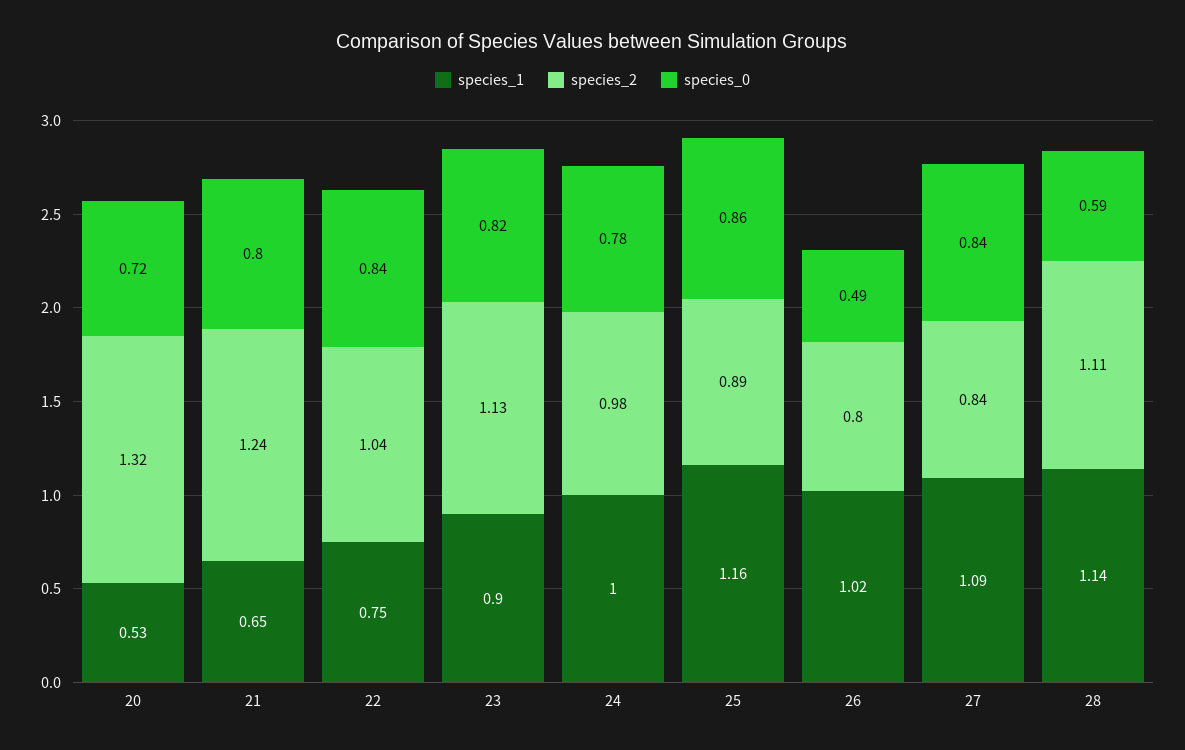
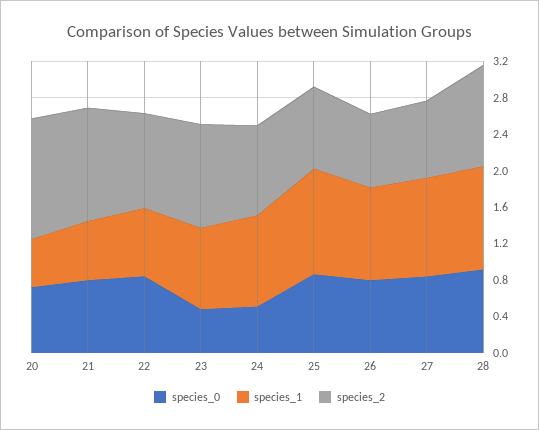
  {
    "species_1": {
      "20": 0.53,
      "21": 0.65,
      "22": 0.75,
      "23": 0.9,
      "24": 1,
      "25": 1.16,
      "26": 1.02,
      "27": 1.09,
      "28": 1.14
    },
    "species_2": {
      "20": 1.32,
      "21": 1.24,
      "22": 1.04,
      "23": 1.13,
      "24": 0.98,
      "25": 0.89,
      "26": 0.8,
      "27": 0.84,
      "28": 1.11
    },
    "species_0": {
      "20": 0.72,
      "21": 0.8,
      "22": 0.84,
-     "23": 0.82,
+     "23": 0.5,
-     "24": 0.78,
+     "24": 0.5,
      "25": 0.86,
-     "26": 0.49,
+     "26": 0.8,
      "27": 0.84,
-     "28": 0.59
+     "28": 0.9
    }
  }

